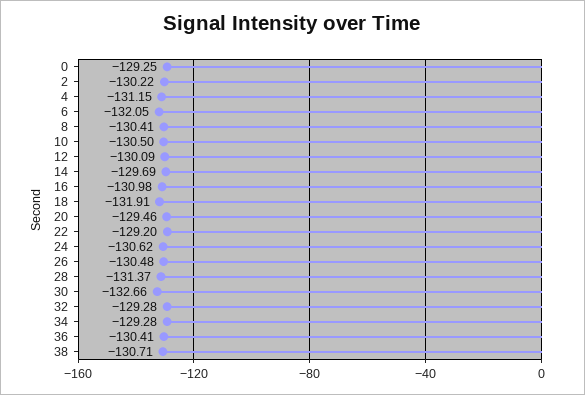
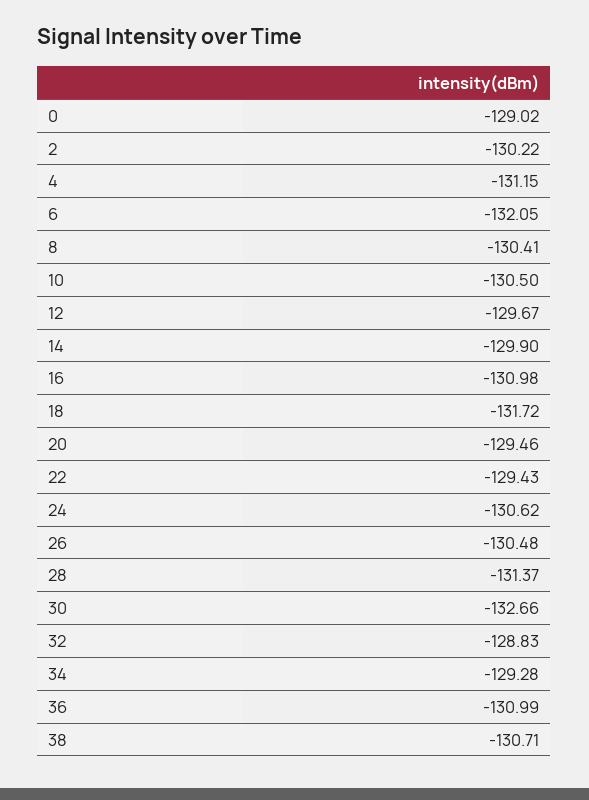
  {
-   "0": -129.25,
+   "0": -129.02,
    "2": -130.22,
    "4": -131.15,
    "6": -132.05,
    "8": -130.41,
    "10": -130.5,
-   "12": -130.09,
+   "12": -129.67,
-   "14": -129.69,
+   "14": -129.9,
    "16": -130.98,
-   "18": -131.91,
+   "18": -131.72,
    "20": -129.46,
-   "22": -129.2,
+   "22": -129.43,
    "24": -130.62,
    "26": -130.48,
    "28": -131.37,
    "30": -132.66,
-   "32": -129.28,
+   "32": -128.83,
    "34": -129.28,
-   "36": -130.41,
+   "36": -130.99,
    "38": -130.71
  }

